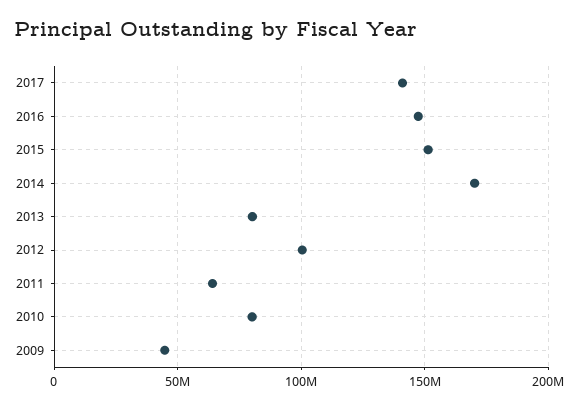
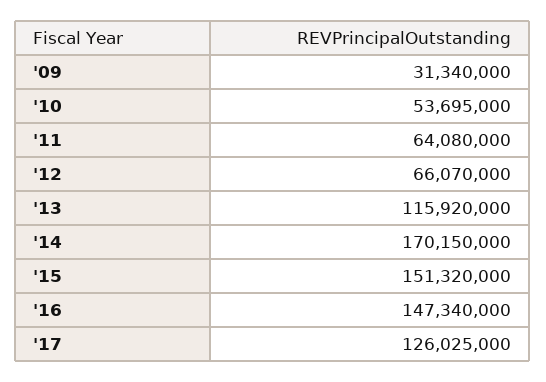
  {
-   "2017": 140000000,
+   "2017": 126025000,
    "2016": 147340000,
    "2015": 151320000,
    "2014": 170150000,
-   "2013": 80000000,
+   "2013": 115920000,
-   "2012": 100000000,
+   "2012": 66070000,
    "2011": 64080000,
-   "2010": 80000000,
+   "2010": 53695000,
-   "2009": 45000000
+   "2009": 31340000
  }

